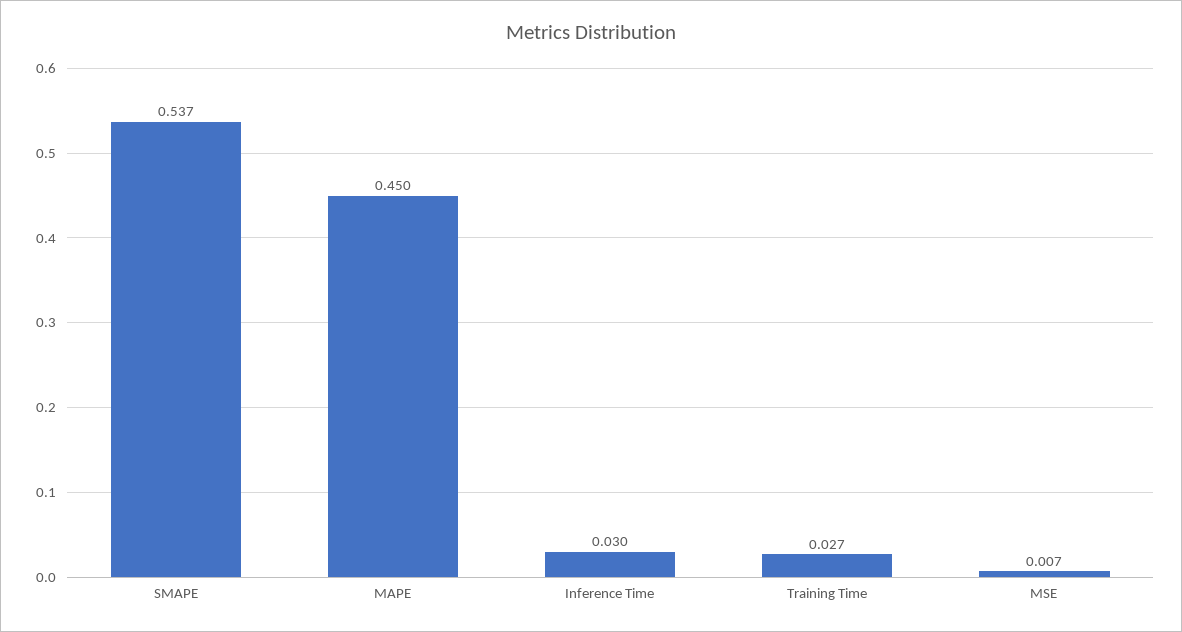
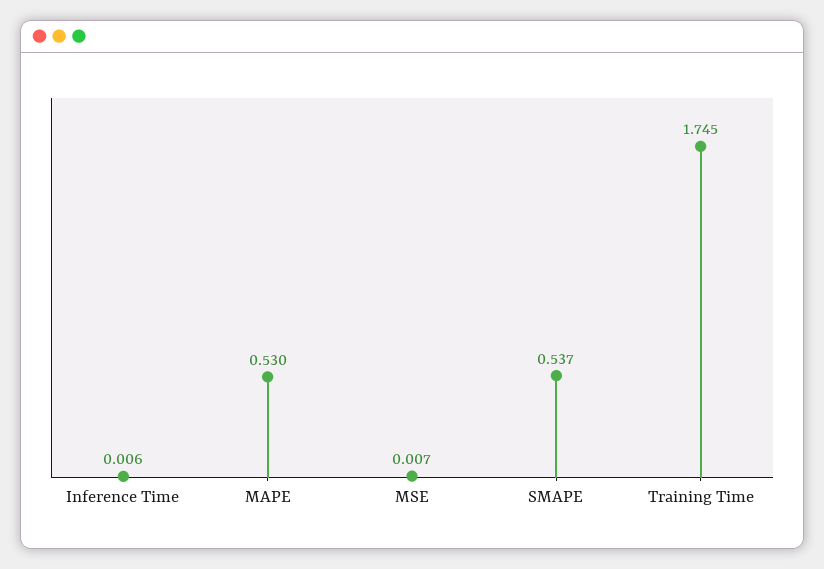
  {
    "SMAPE": 0.537,
-   "MAPE": 0.45,
+   "MAPE": 0.53,
-   "Inference Time": 0.03,
+   "Inference Time": 0.006,
-   "Training Time": 0.027,
+   "Training Time": 1.745,
    "MSE": 0.007
  }

